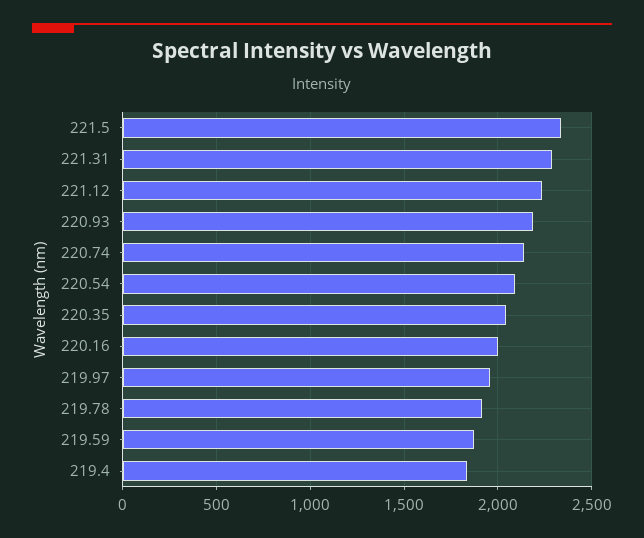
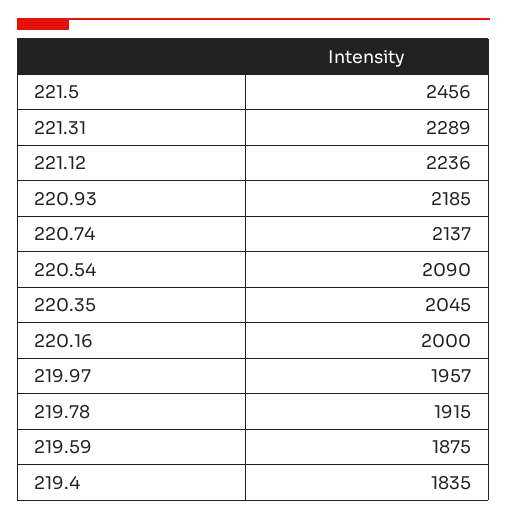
  {
-   "221.5": 2350,
+   "221.5": 2456,
    "221.31": 2289,
    "221.12": 2236,
    "220.93": 2185,
    "220.74": 2137,
    "220.54": 2090,
    "220.35": 2045,
    "220.16": 2000,
    "219.97": 1957,
    "219.78": 1915,
    "219.59": 1875,
    "219.4": 1835
  }

